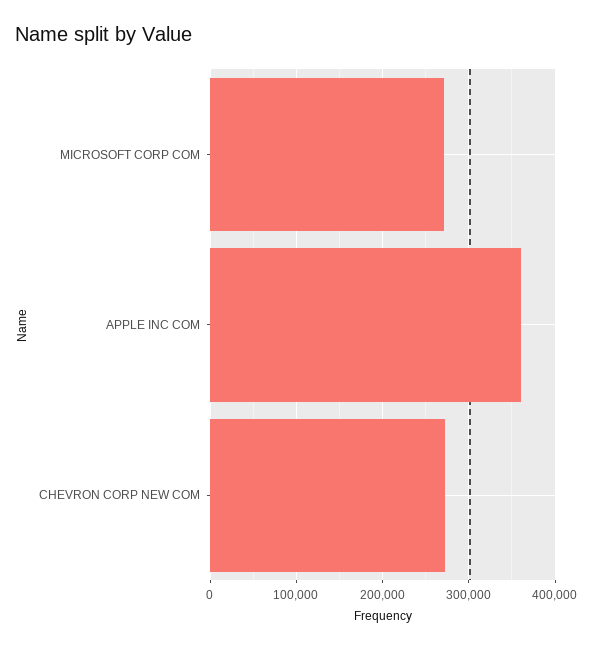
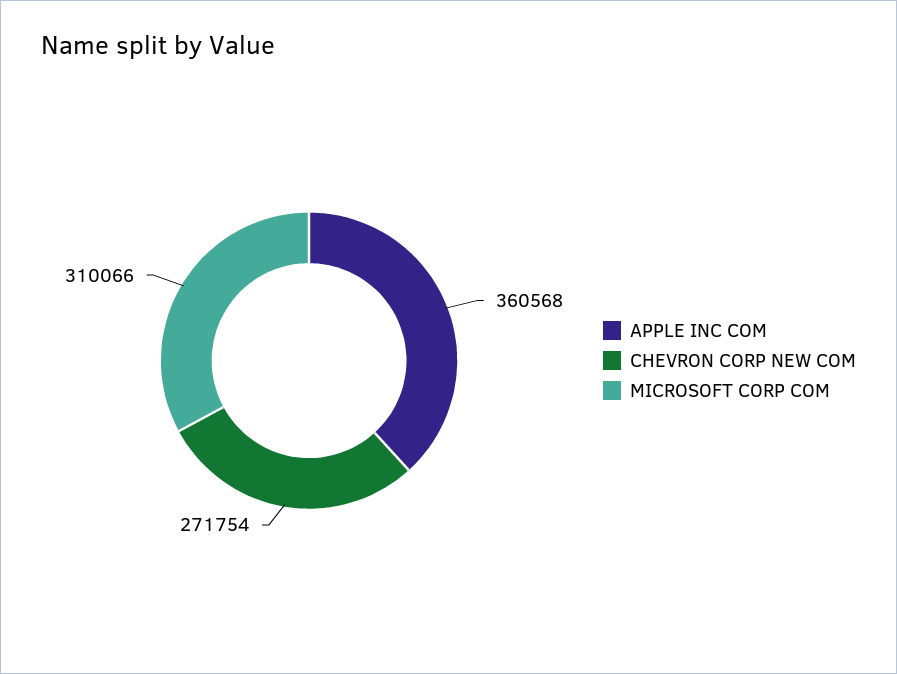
  {
-   "MICROSOFT CORP COM": 270000,
+   "MICROSOFT CORP COM": 310066,
    "APPLE INC COM": 360568,
    "CHEVRON CORP NEW COM": 271754
  }

